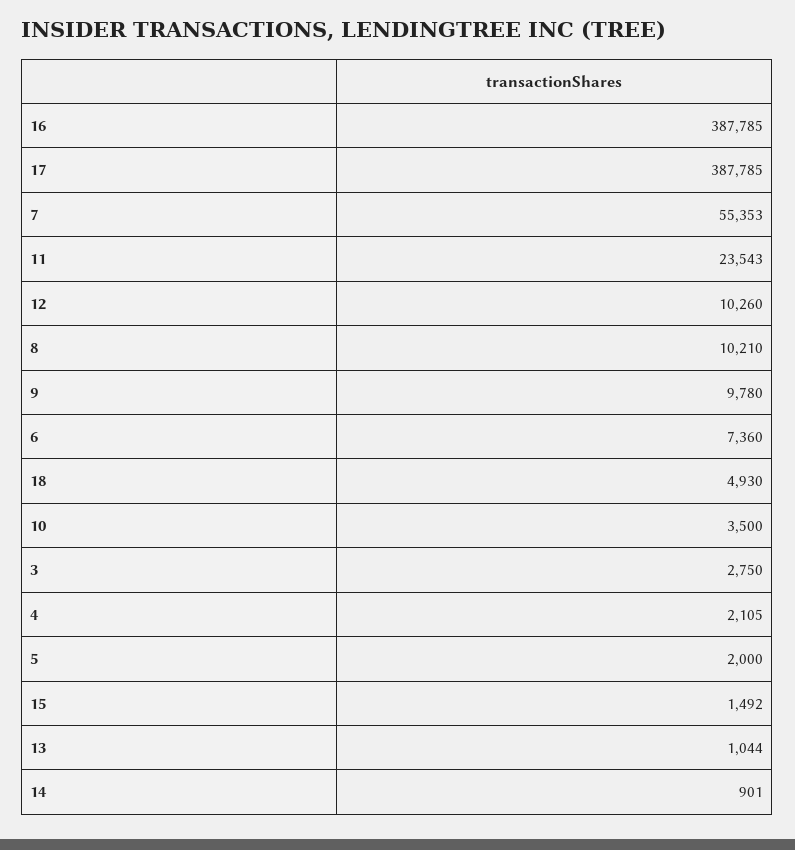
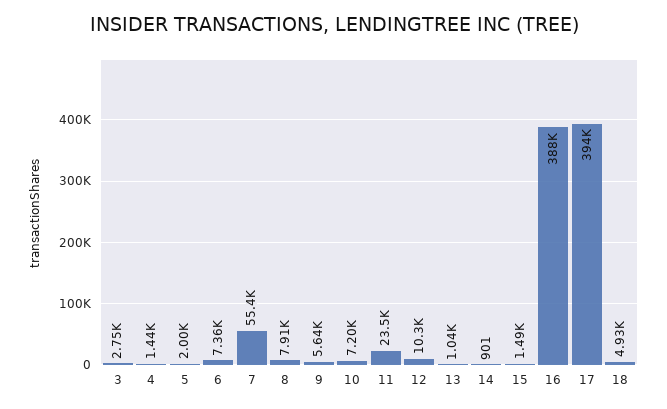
  {
    "16": 387785,
-   "17": 387785,
+   "17": 394000,
    "7": 55353,
    "11": 23543,
    "12": 10260,
-   "8": 10210,
+   "8": 7910,
-   "9": 9780,
+   "9": 5640,
    "6": 7360,
    "18": 4930,
-   "10": 3500,
+   "10": 7200,
    "3": 2750,
-   "4": 2105,
+   "4": 1440,
    "5": 2000,
    "15": 1492,
    "13": 1044,
    "14": 901
  }

